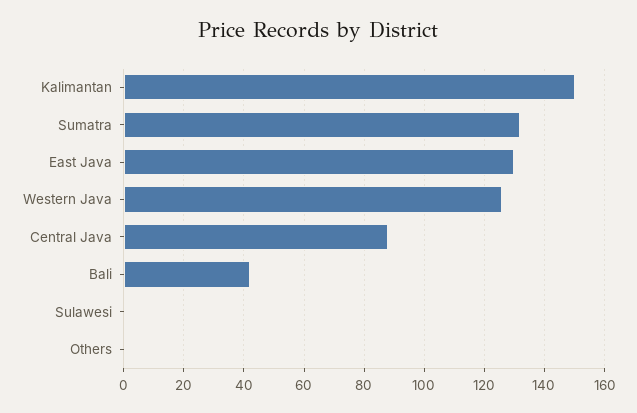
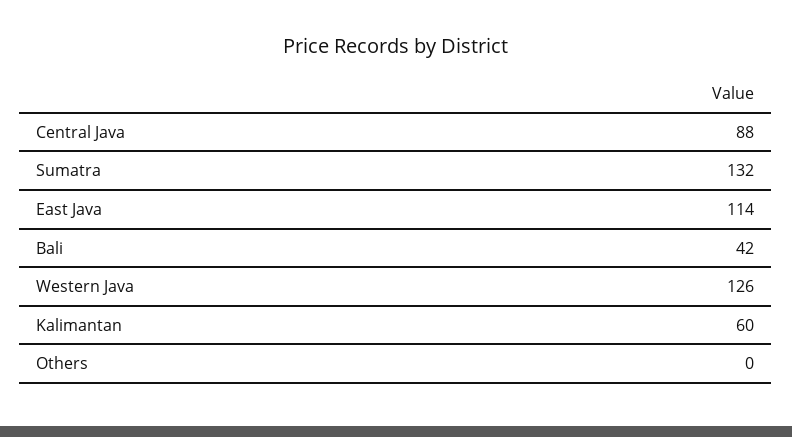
  {
-   "Kalimantan": 150,
+   "Kalimantan": 60,
    "Sumatra": 132,
-   "East Java": 130,
+   "East Java": 114,
    "Western Java": 126,
    "Central Java": 88,
    "Bali": 42,
-   "Sulawesi": 0,
    "Others": 0
  }

